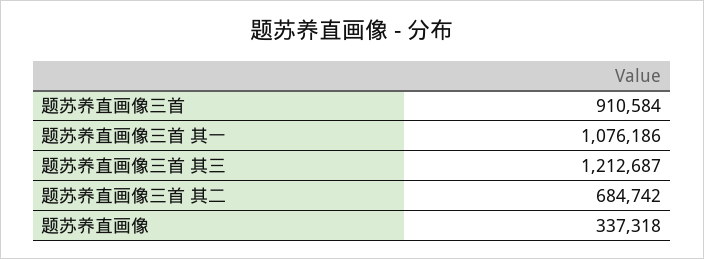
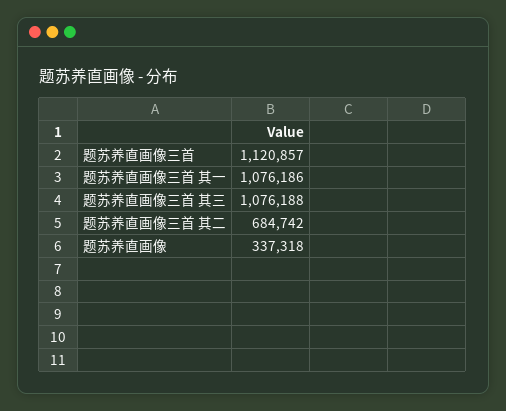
  {
-   "题苏养直画像三首": 910584,
+   "题苏养直画像三首": 1120857,
    "题苏养直画像三首 其一": 1076186,
-   "题苏养直画像三首 其三": 1212687,
+   "题苏养直画像三首 其三": 1076188,
    "题苏养直画像三首 其二": 684742,
    "题苏养直画像": 337318
  }

